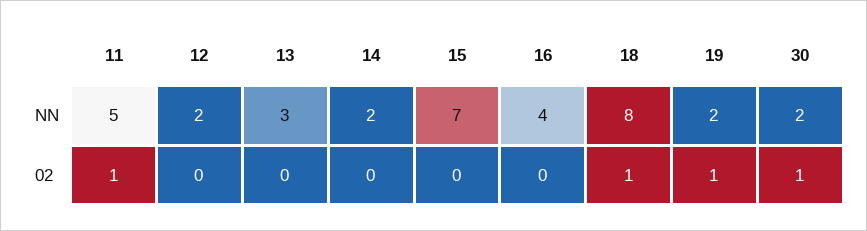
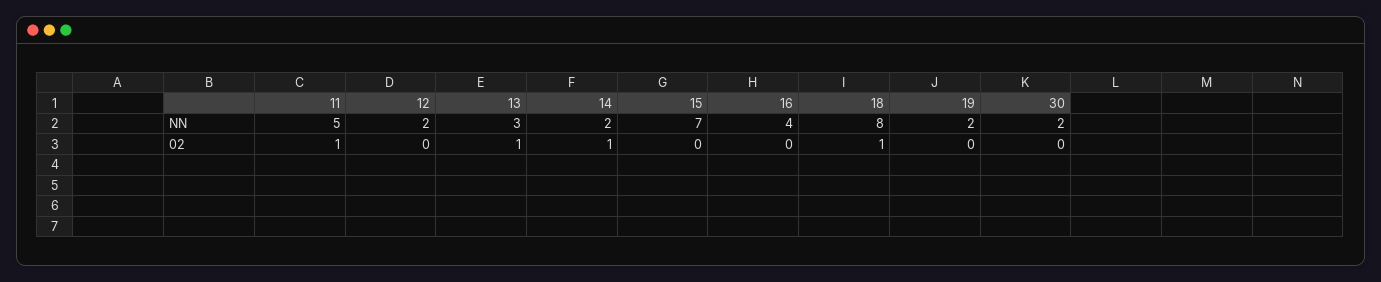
  {
    "11": {
      "NN": 5,
      "02": 1
    },
    "12": {
      "NN": 2,
      "02": 0
    },
    "13": {
      "NN": 3,
-     "02": 0
+     "02": 1
    },
    "14": {
      "NN": 2,
-     "02": 0
+     "02": 1
    },
    "15": {
      "NN": 7,
      "02": 0
    },
    "16": {
      "NN": 4,
      "02": 0
    },
    "18": {
      "NN": 8,
      "02": 1
    },
    "19": {
      "NN": 2,
-     "02": 1
+     "02": 0
    },
    "30": {
      "NN": 2,
-     "02": 1
+     "02": 0
    }
  }

